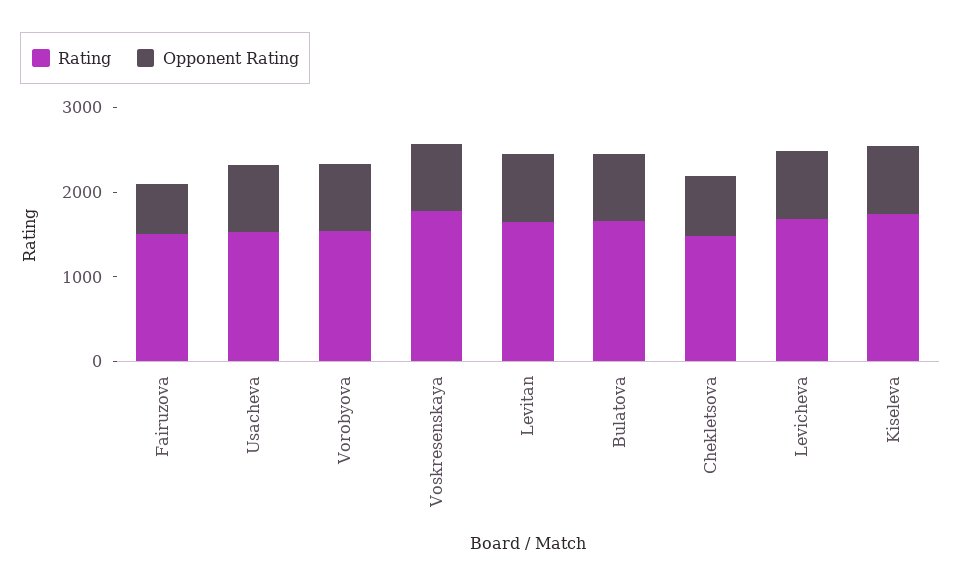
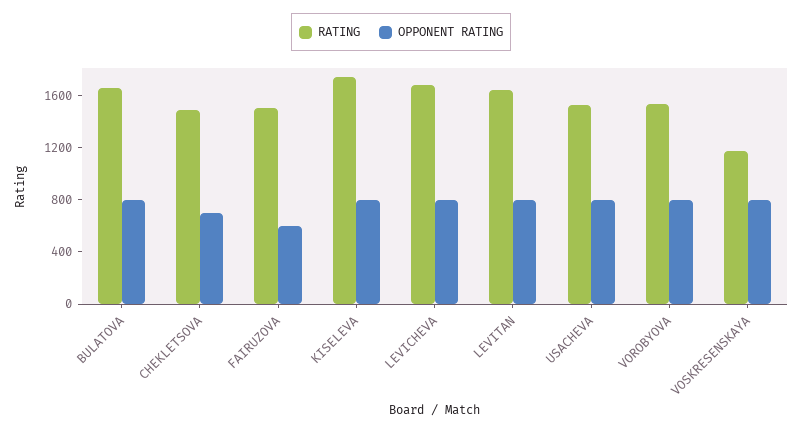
  {
    "Rating": {
      "Fairuzova": 1500,
      "Usacheva": 1500,
      "Vorobyova": 1500,
-     "Voskresenskaya": 1800,
+     "Voskresenskaya": 1200,
      "Levitan": 1600,
      "Bulatova": 1700,
      "Chekletsova": 1500,
      "Levicheva": 1700,
      "Kiseleva": 1700
    },
    "Opponent Rating": {
      "Fairuzova": 600,
      "Usacheva": 800,
      "Vorobyova": 800,
      "Voskresenskaya": 800,
      "Levitan": 800,
      "Bulatova": 800,
      "Chekletsova": 700,
      "Levicheva": 800,
      "Kiseleva": 800
    }
  }

